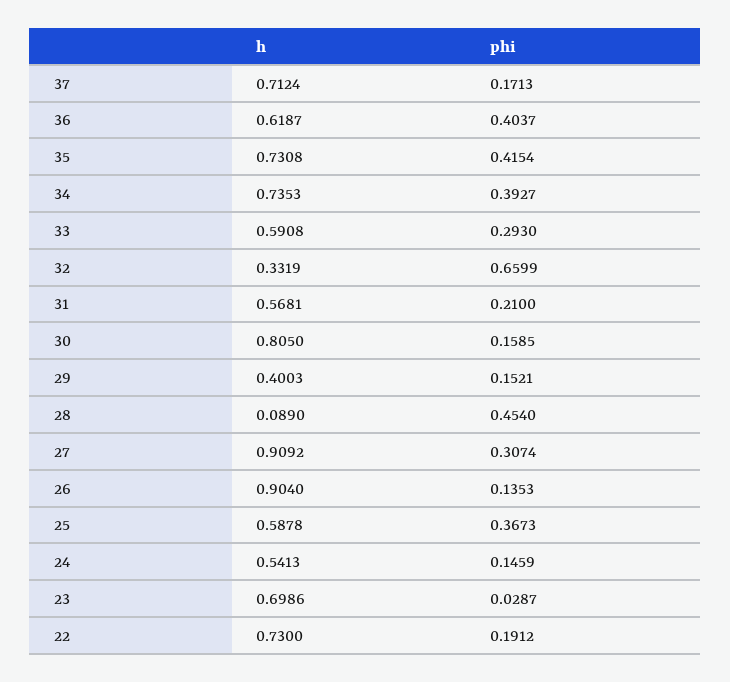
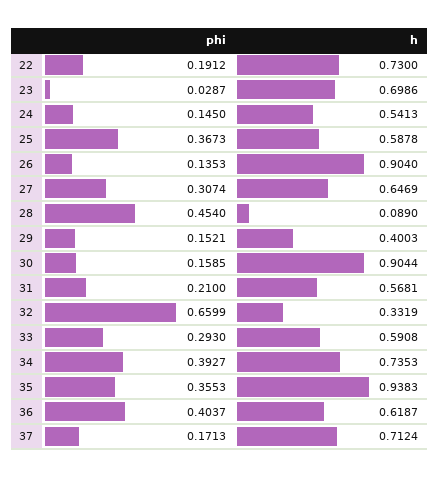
  {
    "h": {
      "37": 0.7124,
      "36": 0.6187,
-     "35": 0.7308,
+     "35": 0.9383,
      "34": 0.7353,
      "33": 0.5908,
      "32": 0.3319,
      "31": 0.5681,
-     "30": 0.805,
+     "30": 0.9044,
      "29": 0.4003,
      "28": 0.089,
-     "27": 0.9092,
+     "27": 0.6469,
      "26": 0.904,
      "25": 0.5878,
      "24": 0.5413,
      "23": 0.6986,
      "22": 0.73
    },
    "phi": {
      "37": 0.1713,
      "36": 0.4037,
-     "35": 0.4154,
+     "35": 0.3553,
      "34": 0.3927,
      "33": 0.293,
      "32": 0.6599,
      "31": 0.21,
      "30": 0.1585,
      "29": 0.1521,
      "28": 0.454,
      "27": 0.3074,
      "26": 0.1353,
      "25": 0.3673,
-     "24": 0.1459,
+     "24": 0.145,
      "23": 0.0287,
      "22": 0.1912
    }
  }

